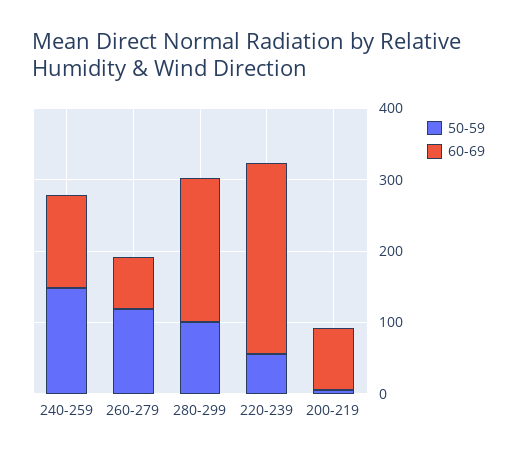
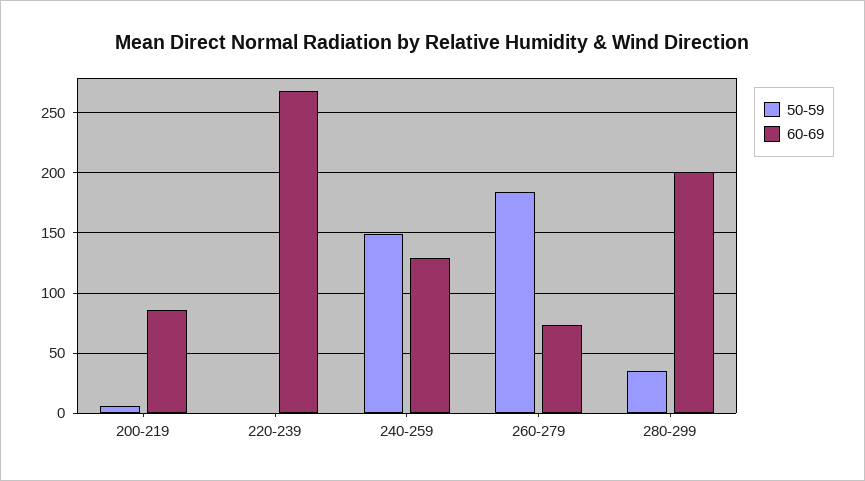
  {
    "50-59": {
      "240-259": 150,
-     "260-279": 120,
+     "260-279": 185,
-     "280-299": 100,
+     "280-299": 35,
-     "220-239": 60,
+     "220-239": 0,
      "200-219": 5
    },
    "60-69": {
      "240-259": 130,
      "260-279": 75,
      "280-299": 200,
      "220-239": 270,
      "200-219": 85
    }
  }

